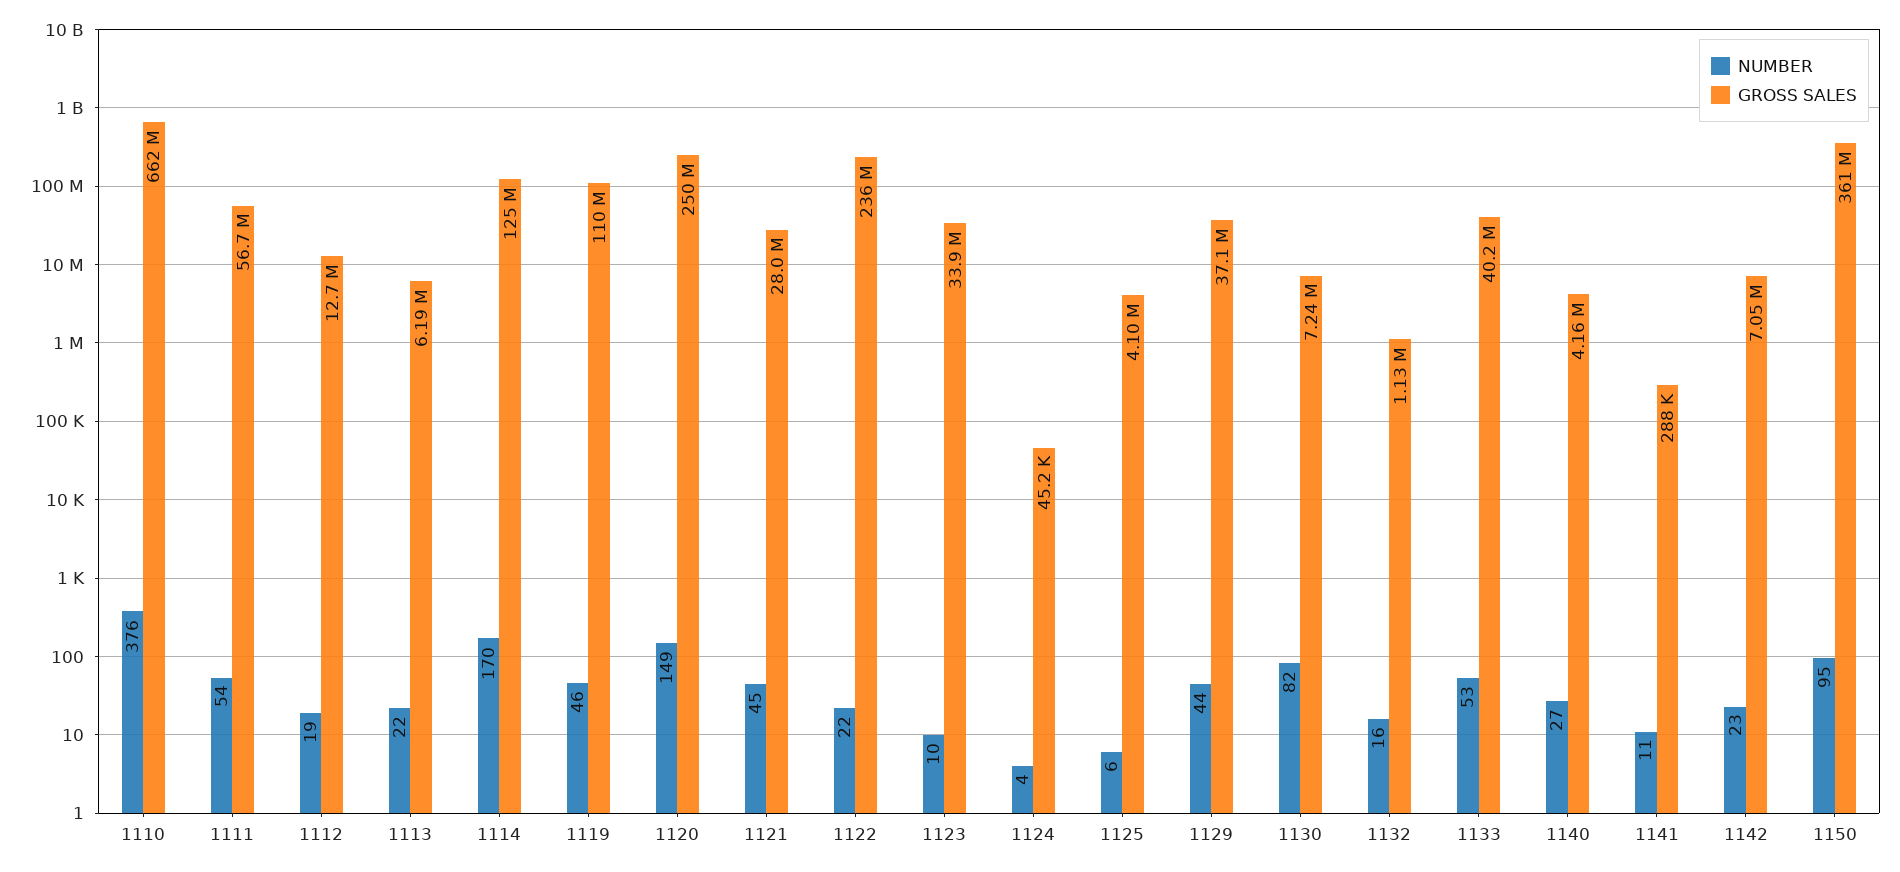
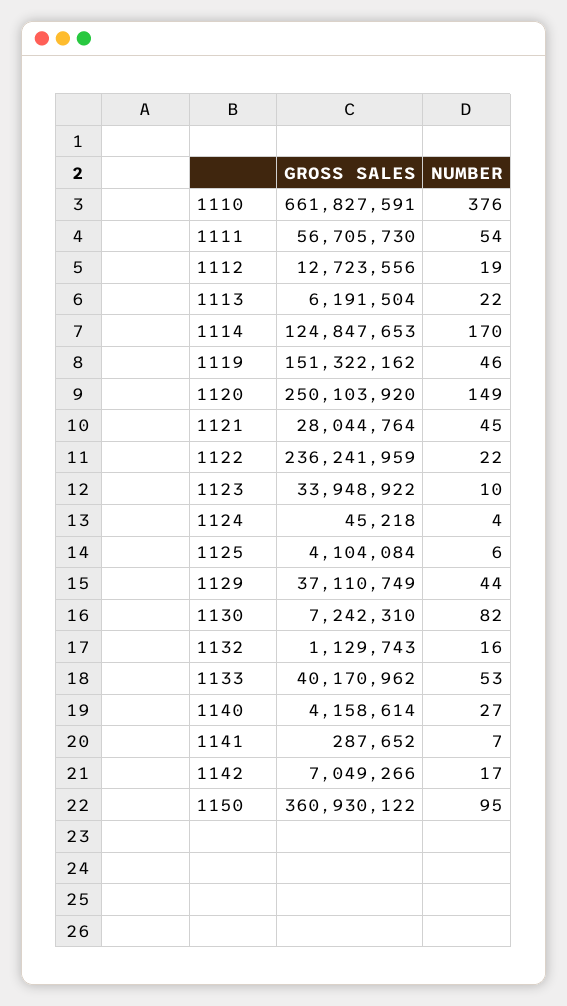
  {
    "NUMBER": {
      "1110": 376,
      "1111": 54,
      "1112": 19,
      "1113": 22,
      "1114": 170,
      "1119": 46,
      "1120": 149,
      "1121": 45,
      "1122": 22,
      "1123": 10,
      "1124": 4,
      "1125": 6,
      "1129": 44,
      "1130": 82,
      "1132": 16,
      "1133": 53,
      "1140": 27,
-     "1141": 11,
+     "1141": 7,
-     "1142": 23,
+     "1142": 17,
      "1150": 95
    },
    "GROSS SALES": {
      "1110": 661827591,
      "1111": 56705730,
      "1112": 12723556,
      "1113": 6191504,
      "1114": 124847653,
-     "1119": 110000000,
+     "1119": 151322162,
      "1120": 250103920,
      "1121": 28044764,
      "1122": 236241959,
      "1123": 33948922,
      "1124": 45218,
      "1125": 4104084,
      "1129": 37110749,
      "1130": 7242310,
      "1132": 1129743,
      "1133": 40170962,
      "1140": 4158614,
      "1141": 287652,
      "1142": 7049266,
      "1150": 360930122
    }
  }

